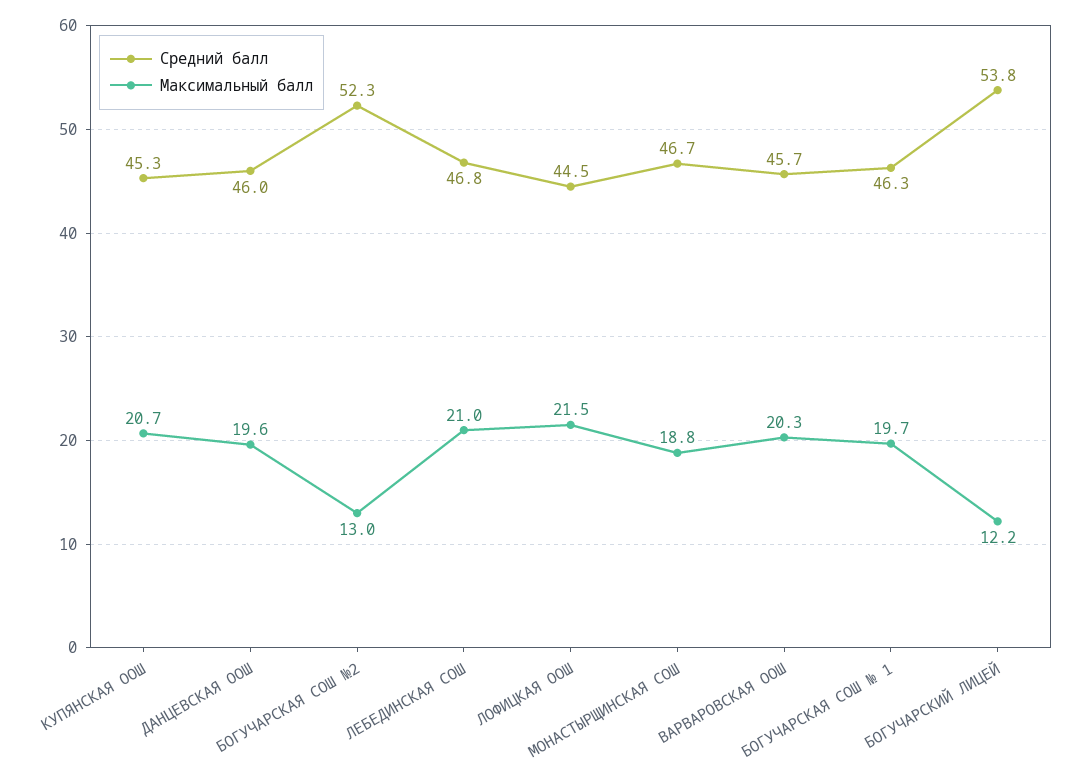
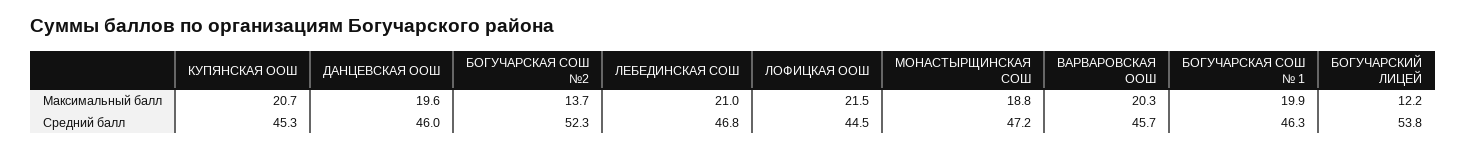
  {
    "Средний балл": {
      "КУПЯНСКАЯ ООШ": 45.3,
      "ДАНЦЕВСКАЯ ООШ": 46,
      "БОГУЧАРСКАЯ СОШ №2": 52.3,
      "ЛЕБЕДИНСКАЯ СОШ": 46.8,
      "ЛОФИЦКАЯ ООШ": 44.5,
-     "МОНАСТЫРЩИНСКАЯ СОШ": 46.7,
+     "МОНАСТЫРЩИНСКАЯ СОШ": 47.2,
      "ВАРВАРОВСКАЯ ООШ": 45.7,
      "БОГУЧАРСКАЯ СОШ № 1": 46.3,
      "БОГУЧАРСКИЙ ЛИЦЕЙ": 53.8
    },
    "Максимальный балл": {
      "КУПЯНСКАЯ ООШ": 20.7,
      "ДАНЦЕВСКАЯ ООШ": 19.6,
-     "БОГУЧАРСКАЯ СОШ №2": 13,
+     "БОГУЧАРСКАЯ СОШ №2": 13.7,
      "ЛЕБЕДИНСКАЯ СОШ": 21,
      "ЛОФИЦКАЯ ООШ": 21.5,
      "МОНАСТЫРЩИНСКАЯ СОШ": 18.8,
      "ВАРВАРОВСКАЯ ООШ": 20.3,
-     "БОГУЧАРСКАЯ СОШ № 1": 19.7,
+     "БОГУЧАРСКАЯ СОШ № 1": 19.9,
      "БОГУЧАРСКИЙ ЛИЦЕЙ": 12.2
    }
  }

